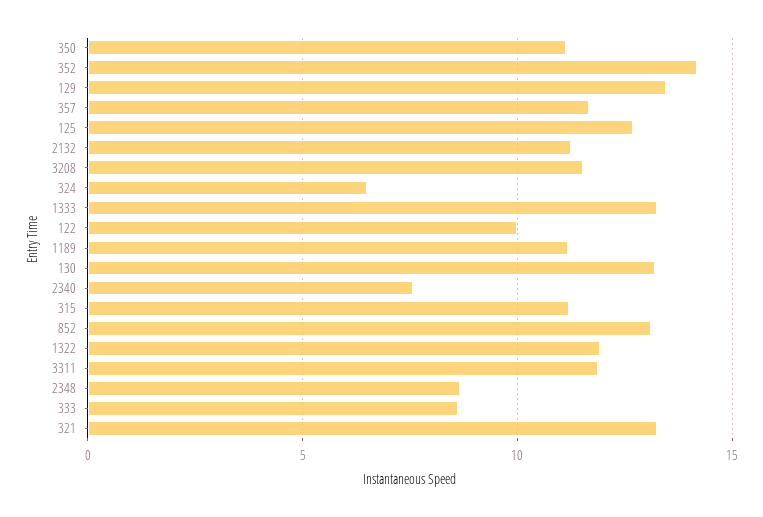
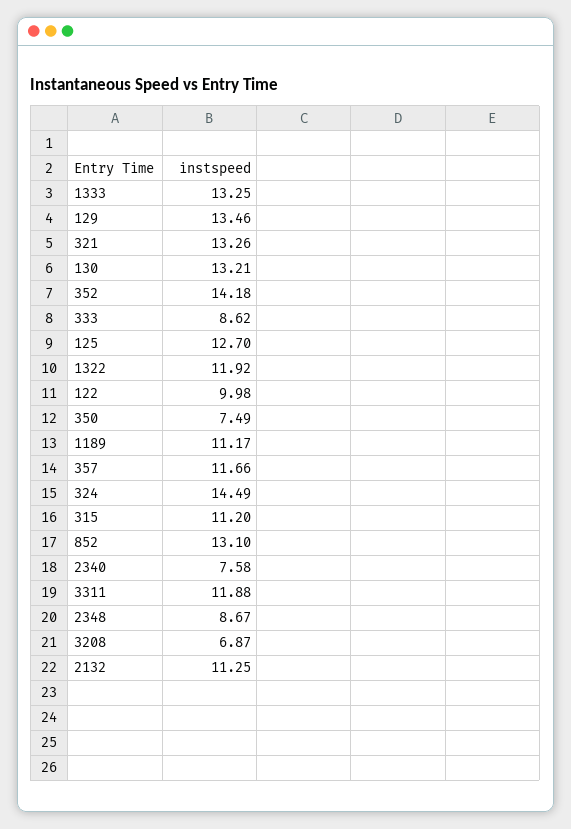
  {
-   "350": 11,
+   "350": 7.49,
    "352": 14.18,
    "129": 13.46,
    "357": 11.66,
    "125": 12.7,
    "2132": 11.25,
-   "3208": 11.5,
+   "3208": 6.87,
-   "324": 6.5,
+   "324": 14.49,
    "1333": 13.25,
    "122": 9.98,
    "1189": 11.17,
    "130": 13.21,
    "2340": 7.58,
    "315": 11.2,
    "852": 13.1,
    "1322": 11.92,
    "3311": 11.88,
    "2348": 8.67,
    "333": 8.62,
    "321": 13.26
  }

